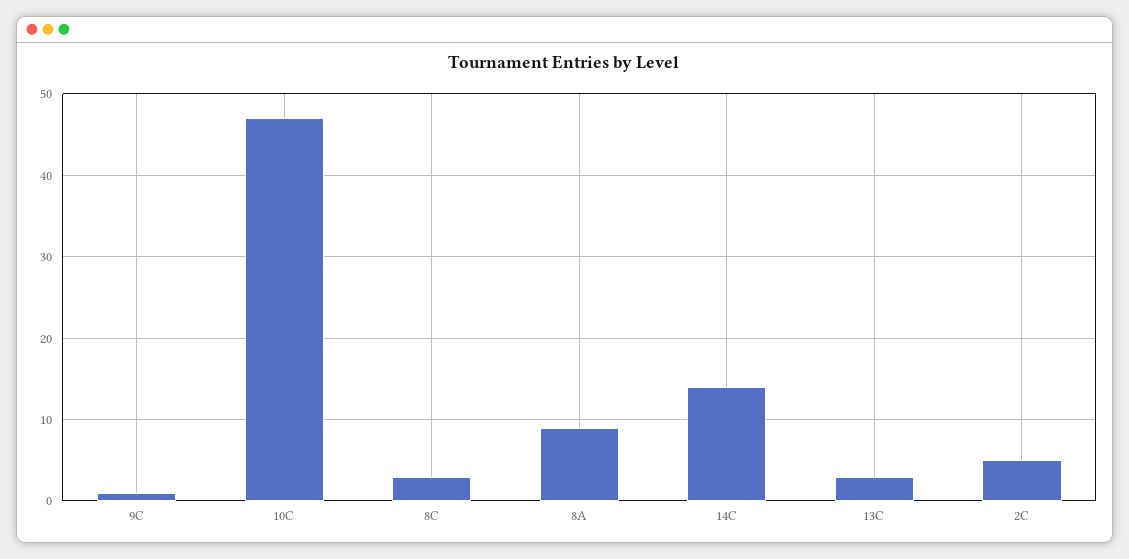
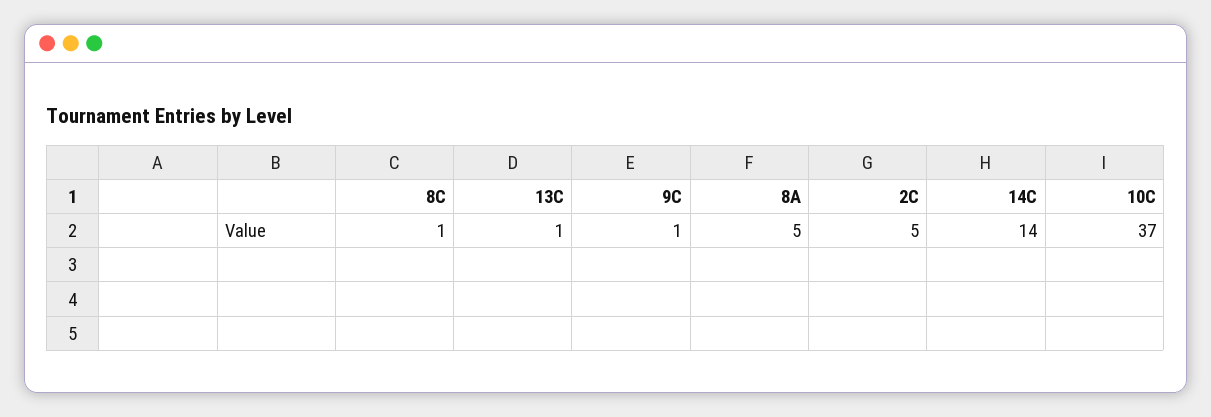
  {
    "9C": 1,
-   "10C": 47,
+   "10C": 37,
-   "8C": 3,
+   "8C": 1,
-   "8A": 9,
+   "8A": 5,
    "14C": 14,
-   "13C": 3,
+   "13C": 1,
    "2C": 5
  }

